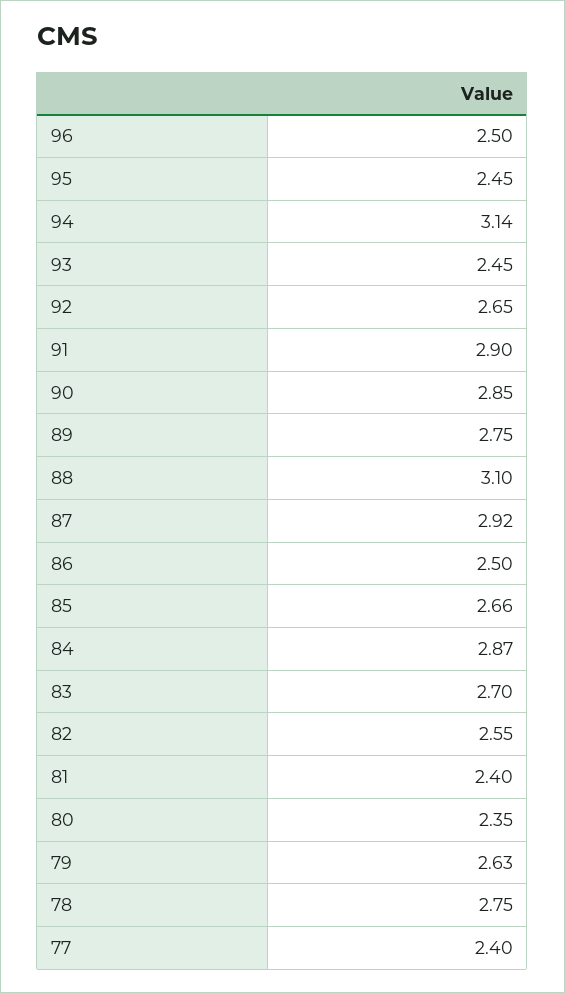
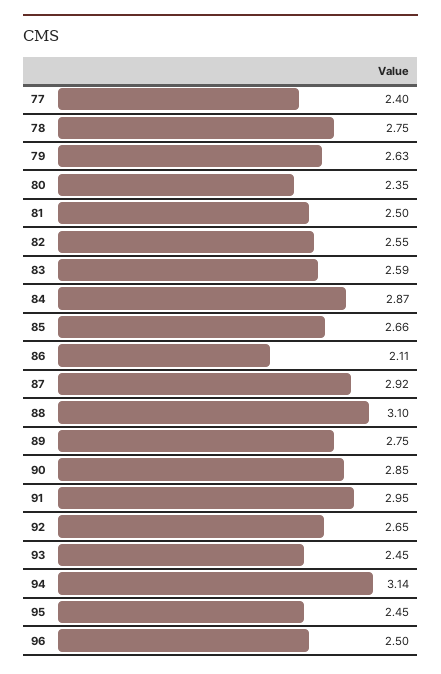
  {
    "96": 2.5,
    "95": 2.45,
    "94": 3.14,
    "93": 2.45,
    "92": 2.65,
-   "91": 2.9,
+   "91": 2.95,
    "90": 2.85,
    "89": 2.75,
    "88": 3.1,
    "87": 2.92,
-   "86": 2.5,
+   "86": 2.11,
    "85": 2.66,
    "84": 2.87,
-   "83": 2.7,
+   "83": 2.59,
    "82": 2.55,
-   "81": 2.4,
+   "81": 2.5,
    "80": 2.35,
    "79": 2.63,
    "78": 2.75,
    "77": 2.4
  }

